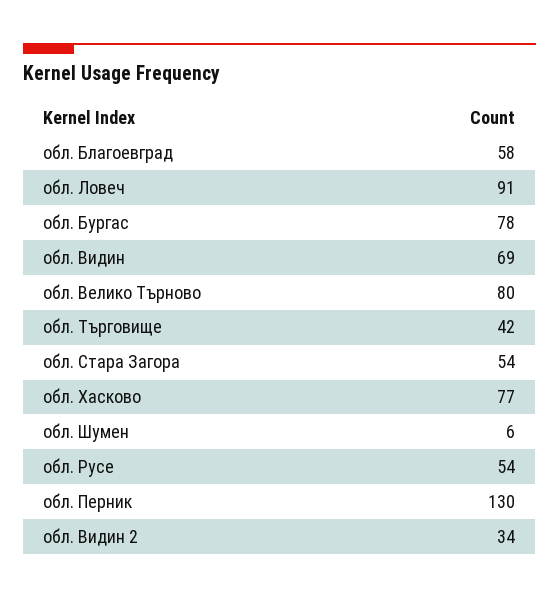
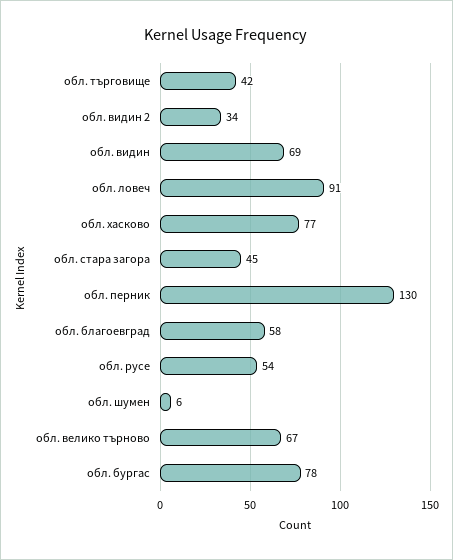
  {
    "обл. Благоевград": 58,
    "обл. Ловеч": 91,
    "обл. Бургас": 78,
    "обл. Видин": 69,
-   "обл. Велико Търново": 80,
+   "обл. Велико Търново": 67,
    "обл. Търговище": 42,
-   "обл. Стара Загора": 54,
+   "обл. Стара Загора": 45,
    "обл. Хасково": 77,
    "обл. Шумен": 6,
    "обл. Русе": 54,
    "обл. Перник": 130,
    "обл. Видин 2": 34
  }

